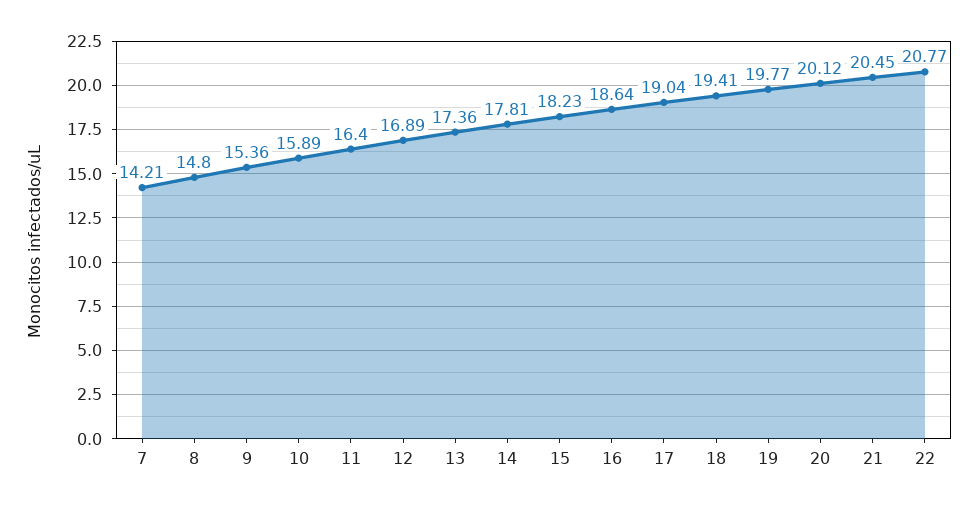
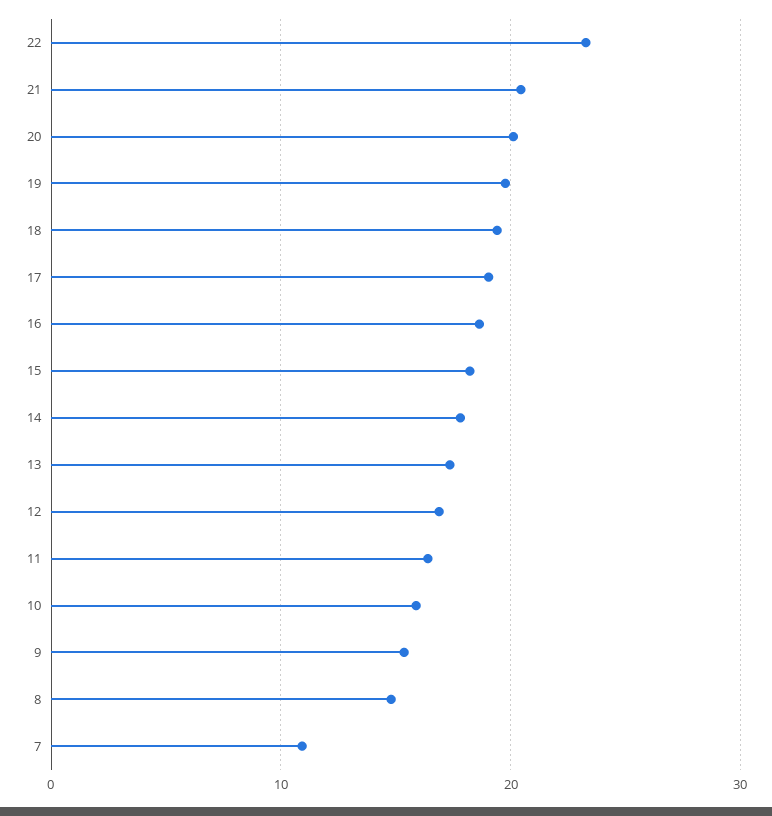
  {
-   "7": 14.21,
+   "7": 11,
    "8": 14.8,
    "9": 15.36,
    "10": 15.89,
    "11": 16.4,
    "12": 16.89,
    "13": 17.36,
    "14": 17.81,
    "15": 18.23,
    "16": 18.64,
    "17": 19.04,
    "18": 19.41,
    "19": 19.77,
    "20": 20.12,
    "21": 20.45,
-   "22": 20.77
+   "22": 23
  }

